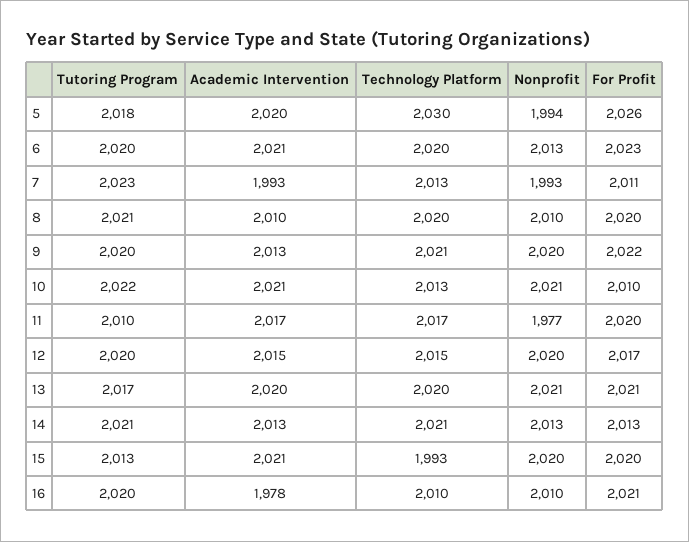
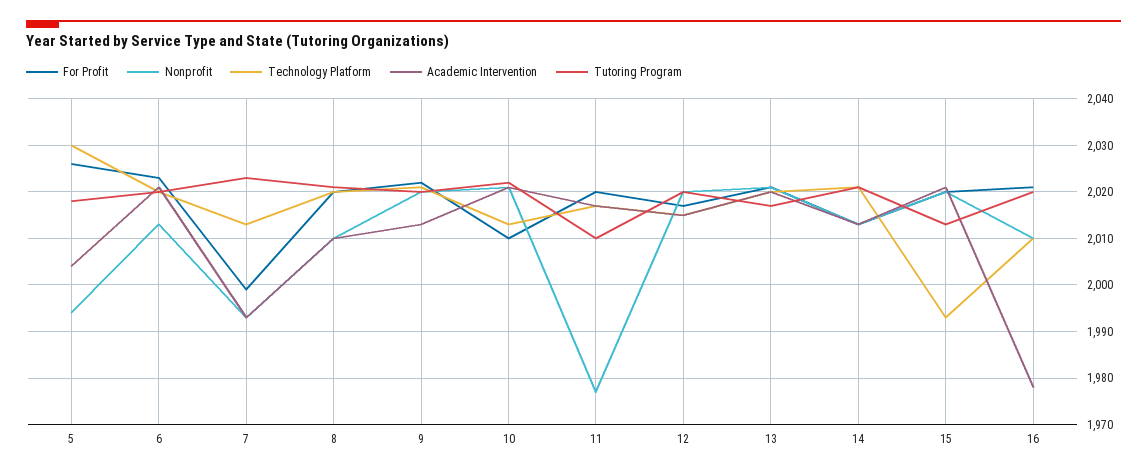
  {
    "Tutoring Program": {
      "5": 2018,
      "6": 2020,
      "7": 2023,
      "8": 2021,
      "9": 2020,
      "10": 2022,
      "11": 2010,
      "12": 2020,
      "13": 2017,
      "14": 2021,
      "15": 2013,
      "16": 2020
    },
    "Academic Intervention": {
-     "5": 2020,
+     "5": 2005,
      "6": 2021,
      "7": 1993,
      "8": 2010,
      "9": 2013,
      "10": 2021,
      "11": 2017,
      "12": 2015,
      "13": 2020,
      "14": 2013,
      "15": 2021,
      "16": 1978
    },
    "Technology Platform": {
      "5": 2030,
      "6": 2020,
      "7": 2013,
      "8": 2020,
      "9": 2021,
      "10": 2013,
      "11": 2017,
      "12": 2015,
      "13": 2020,
      "14": 2021,
      "15": 1993,
      "16": 2010
    },
    "Nonprofit": {
      "5": 1994,
      "6": 2013,
      "7": 1993,
      "8": 2010,
      "9": 2020,
      "10": 2021,
      "11": 1977,
      "12": 2020,
      "13": 2021,
      "14": 2013,
      "15": 2020,
      "16": 2010
    },
    "For Profit": {
      "5": 2026,
      "6": 2023,
-     "7": 2011,
+     "7": 2000,
      "8": 2020,
      "9": 2022,
      "10": 2010,
      "11": 2020,
      "12": 2017,
      "13": 2021,
      "14": 2013,
      "15": 2020,
      "16": 2021
    }
  }

